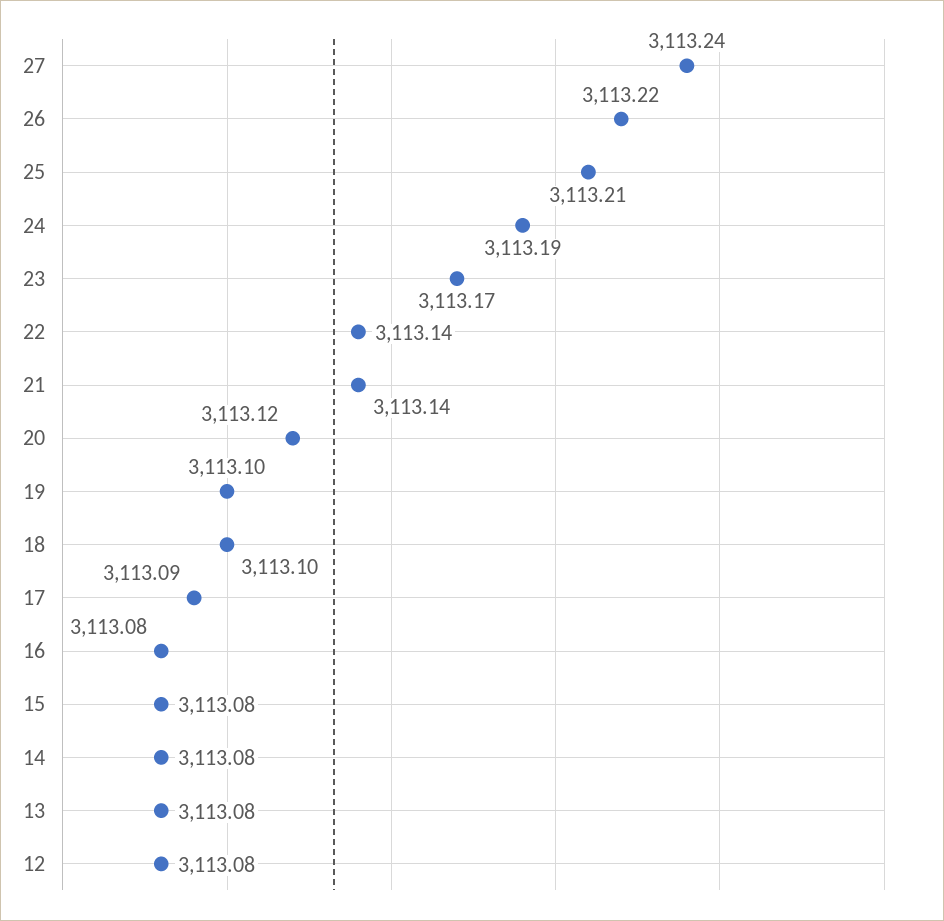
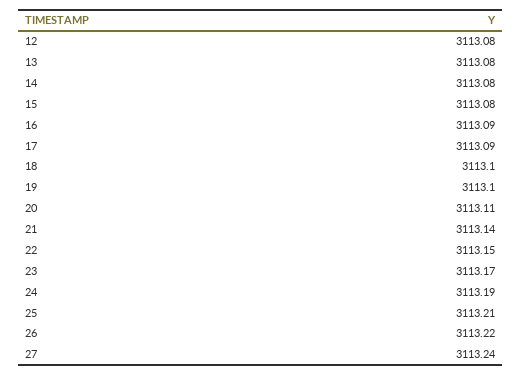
  {
    "27": 3113.24,
    "26": 3113.22,
    "25": 3113.21,
    "24": 3113.19,
    "23": 3113.17,
-   "22": 3113.14,
+   "22": 3113.15,
    "21": 3113.14,
-   "20": 3113.12,
+   "20": 3113.11,
    "19": 3113.1,
    "18": 3113.1,
    "17": 3113.09,
-   "16": 3113.08,
+   "16": 3113.09,
    "15": 3113.08,
    "14": 3113.08,
    "13": 3113.08,
    "12": 3113.08
  }

